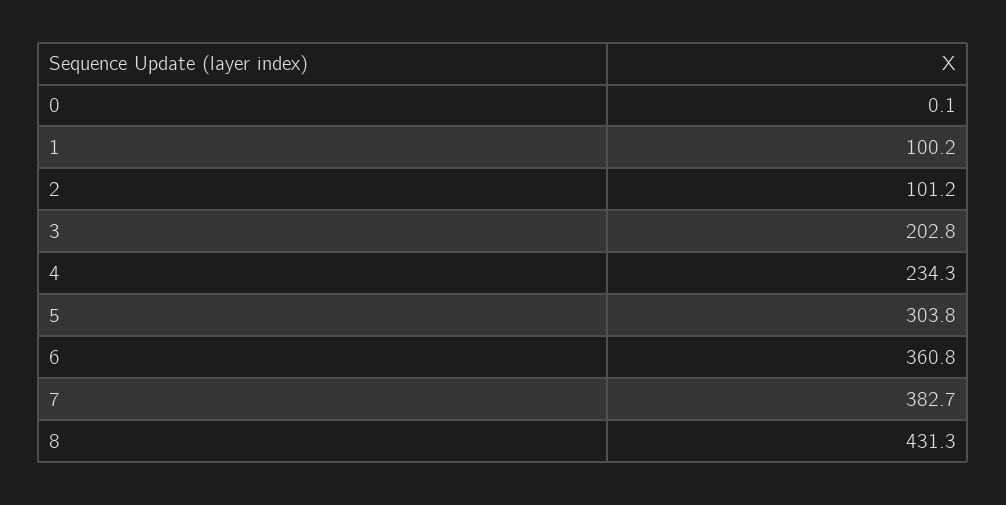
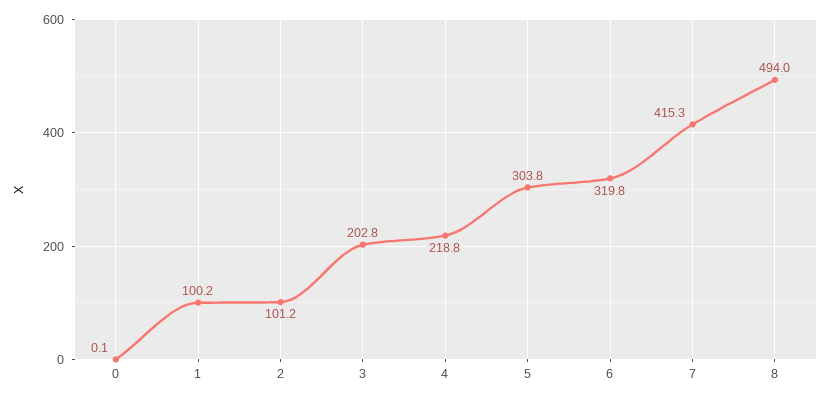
  {
    "0": 0.1,
    "1": 100.2,
    "2": 101.2,
    "3": 202.8,
-   "4": 234.3,
+   "4": 218.8,
    "5": 303.8,
-   "6": 360.8,
+   "6": 319.8,
-   "7": 382.7,
+   "7": 415.3,
-   "8": 431.3
+   "8": 494
  }

